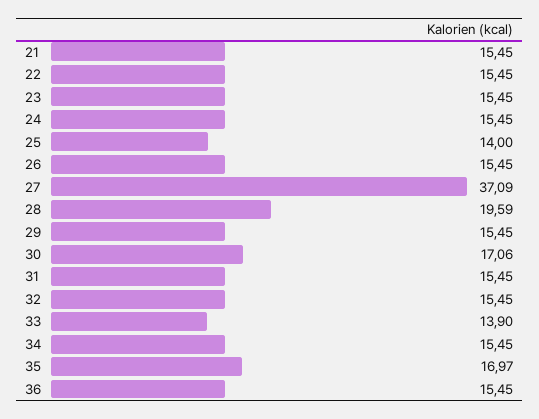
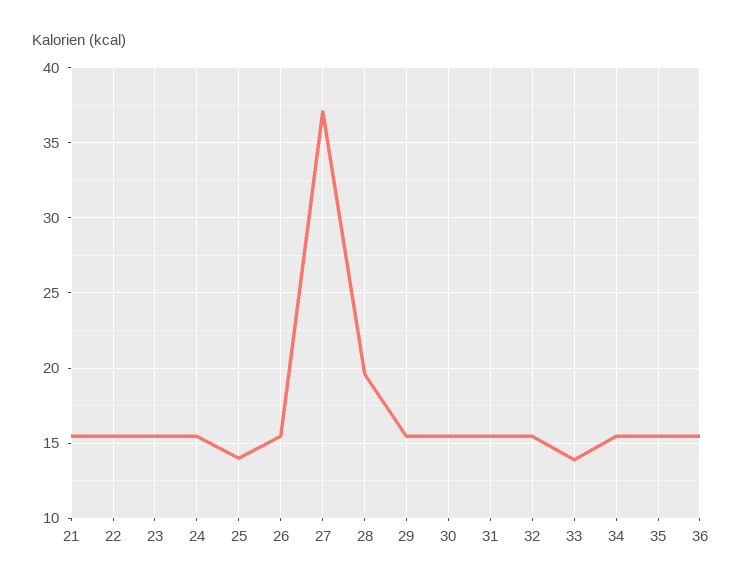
  {
    "21": 15.45,
    "22": 15.45,
    "23": 15.45,
    "24": 15.45,
    "25": 14,
    "26": 15.45,
    "27": 37.09,
    "28": 19.59,
    "29": 15.45,
-   "30": 17.06,
+   "30": 15.5,
    "31": 15.45,
    "32": 15.45,
    "33": 13.9,
    "34": 15.45,
-   "35": 16.97,
+   "35": 15.5,
    "36": 15.45
  }

